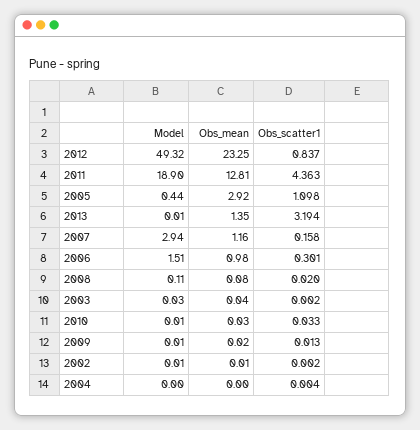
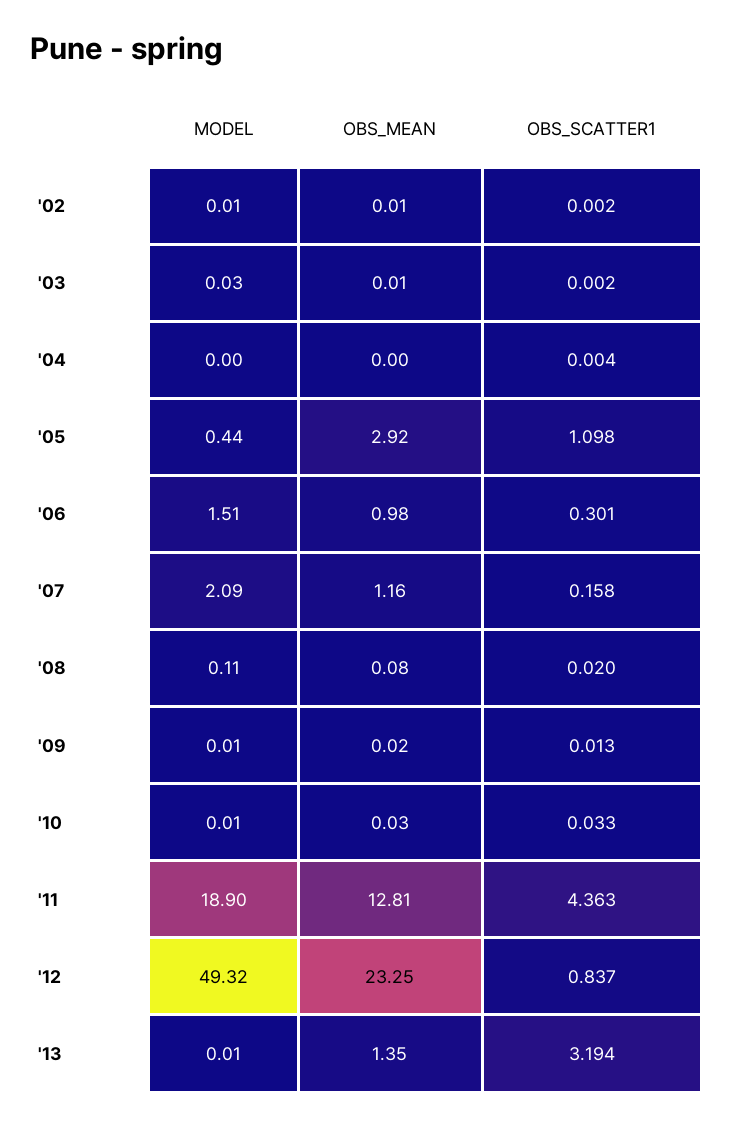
  {
    "Model": {
      "2012": 49.32,
      "2011": 18.9,
      "2005": 0.44,
      "2013": 0.01,
-     "2007": 2.94,
+     "2007": 2.09,
      "2006": 1.51,
      "2008": 0.11,
      "2003": 0.03,
      "2010": 0.01,
      "2009": 0.01,
      "2002": 0.01,
      "2004": 0
    },
    "Obs_mean": {
      "2012": 23.25,
      "2011": 12.81,
      "2005": 2.92,
      "2013": 1.35,
      "2007": 1.16,
      "2006": 0.98,
      "2008": 0.08,
-     "2003": 0.04,
+     "2003": 0.01,
      "2010": 0.03,
      "2009": 0.02,
      "2002": 0.01,
      "2004": 0
    },
    "Obs_scatter1": {
      "2012": 0.837,
      "2011": 4.363,
      "2005": 1.098,
      "2013": 3.194,
      "2007": 0.158,
      "2006": 0.301,
      "2008": 0.02,
      "2003": 0.002,
      "2010": 0.033,
      "2009": 0.013,
      "2002": 0.002,
      "2004": 0.004
    }
  }

